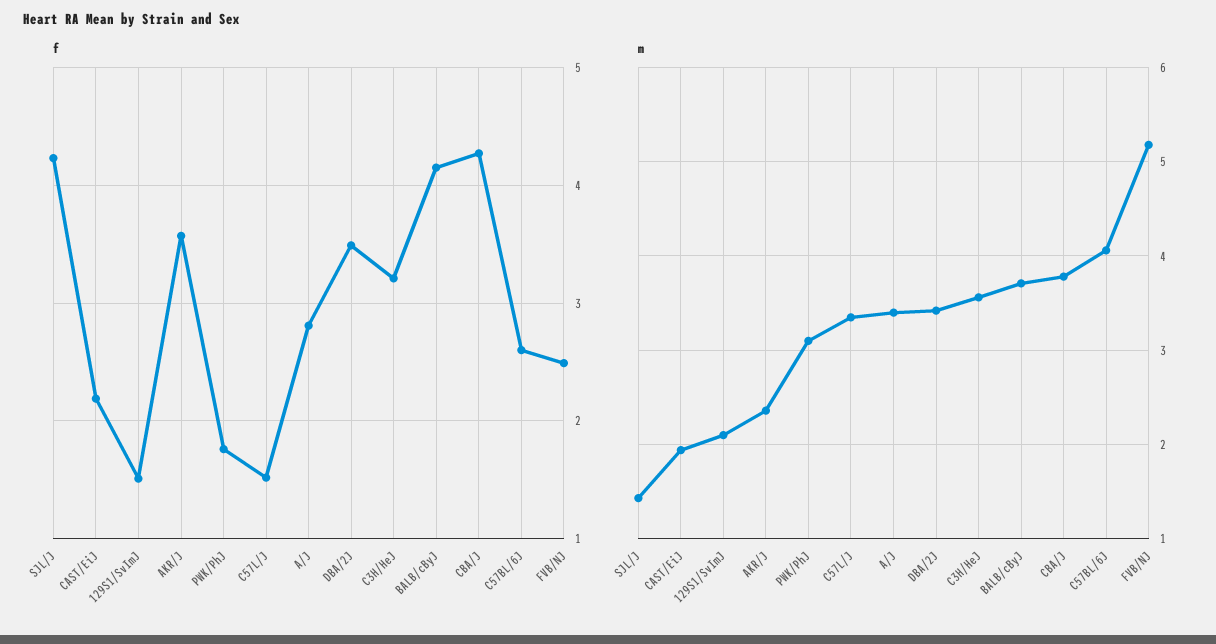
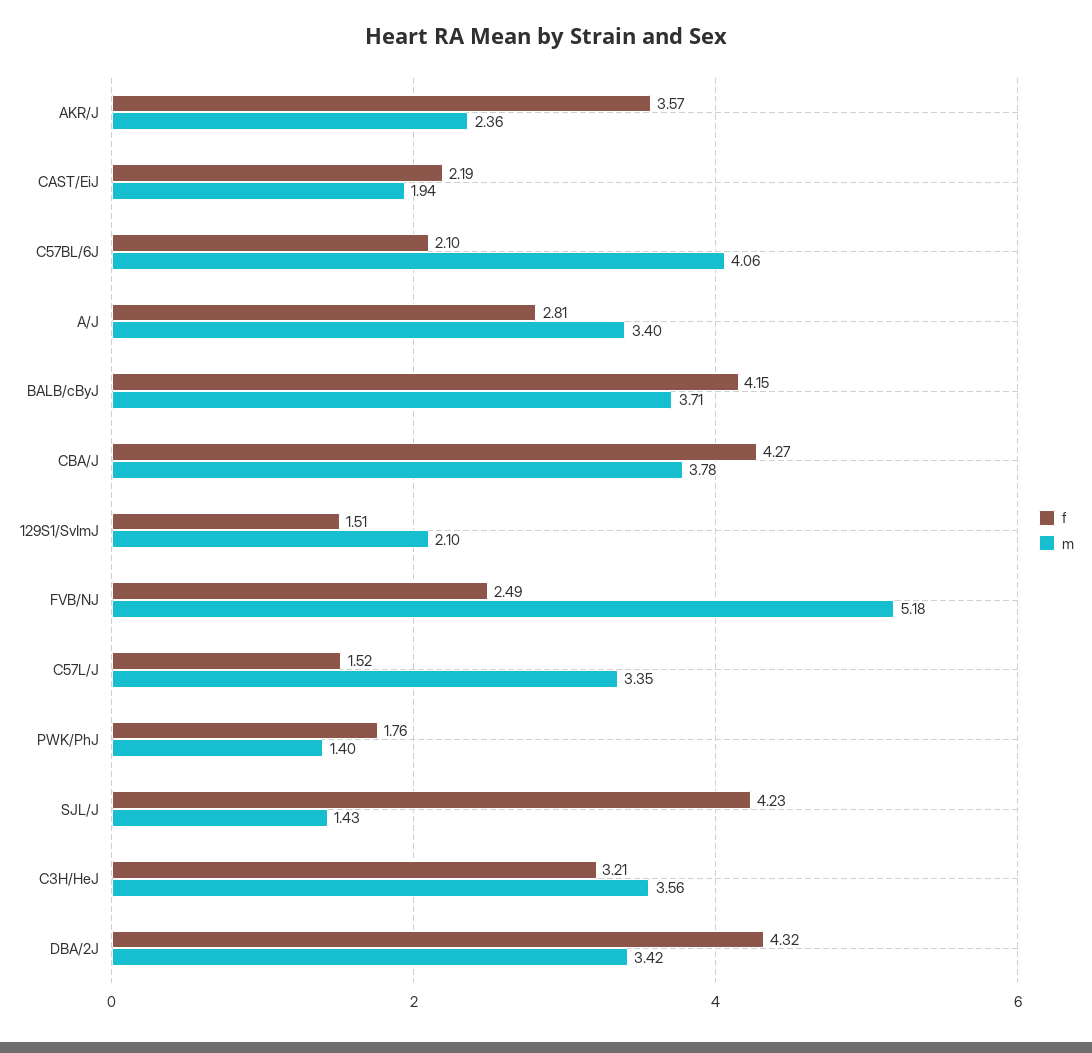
  {
    "f": {
      "SJL/J": 4.23,
      "CAST/EiJ": 2.19,
      "129S1/SvImJ": 1.51,
      "AKR/J": 3.57,
      "PWK/PhJ": 1.76,
      "C57L/J": 1.52,
      "A/J": 2.81,
-     "DBA/2J": 3.5,
+     "DBA/2J": 4.32,
      "C3H/HeJ": 3.21,
      "BALB/cByJ": 4.15,
      "CBA/J": 4.27,
-     "C57BL/6J": 2.6,
+     "C57BL/6J": 2.1,
      "FVB/NJ": 2.49
    },
    "m": {
      "SJL/J": 1.43,
      "CAST/EiJ": 1.94,
      "129S1/SvImJ": 2.1,
      "AKR/J": 2.36,
-     "PWK/PhJ": 3.1,
+     "PWK/PhJ": 1.4,
      "C57L/J": 3.35,
      "A/J": 3.4,
      "DBA/2J": 3.42,
      "C3H/HeJ": 3.56,
      "BALB/cByJ": 3.71,
      "CBA/J": 3.78,
      "C57BL/6J": 4.06,
      "FVB/NJ": 5.18
    }
  }

